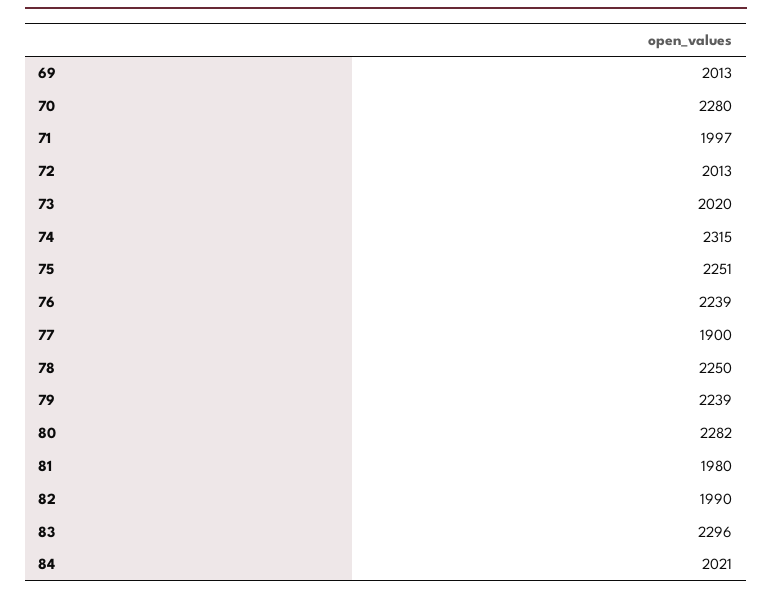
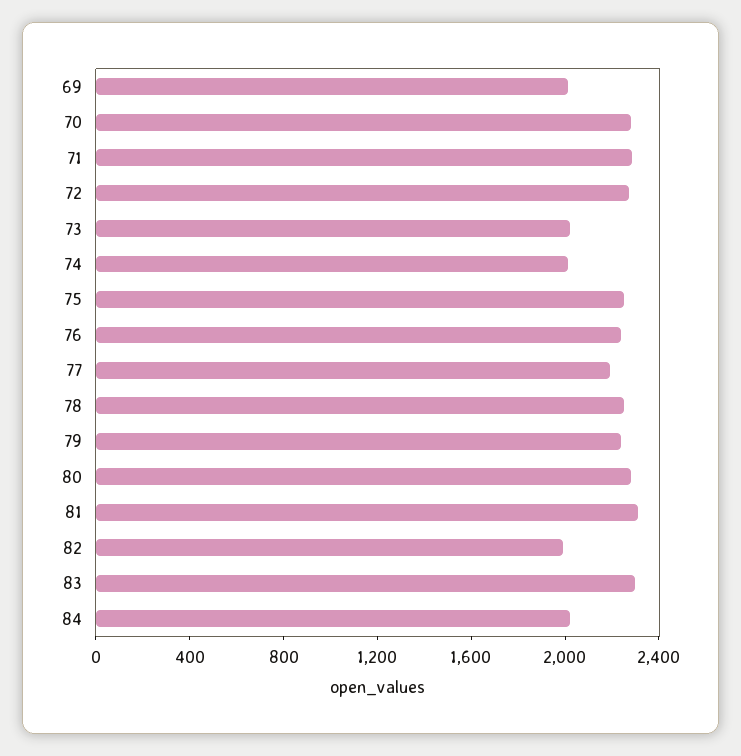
  {
    "69": 2013,
    "70": 2280,
-   "71": 1997,
+   "71": 2300,
-   "72": 2013,
+   "72": 2300,
    "73": 2020,
-   "74": 2315,
+   "74": 2000,
    "75": 2251,
    "76": 2239,
-   "77": 1900,
+   "77": 2200,
    "78": 2250,
    "79": 2239,
    "80": 2282,
-   "81": 1980,
+   "81": 2300,
    "82": 1990,
    "83": 2296,
    "84": 2021
  }

